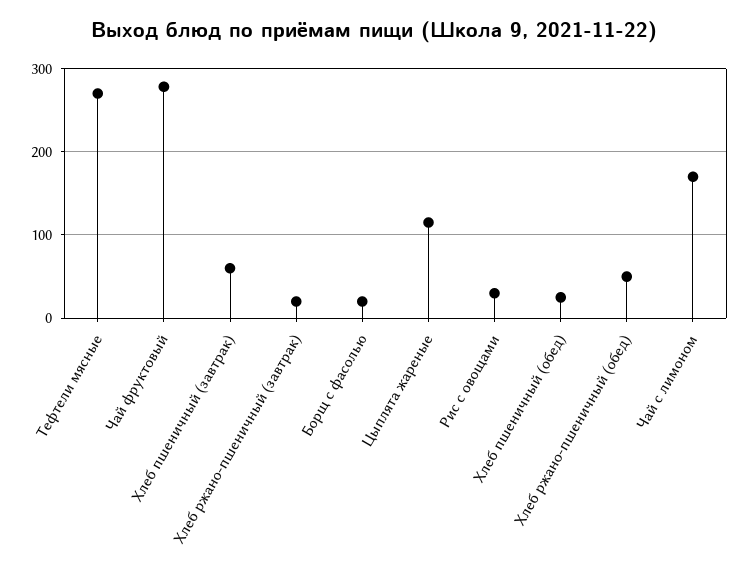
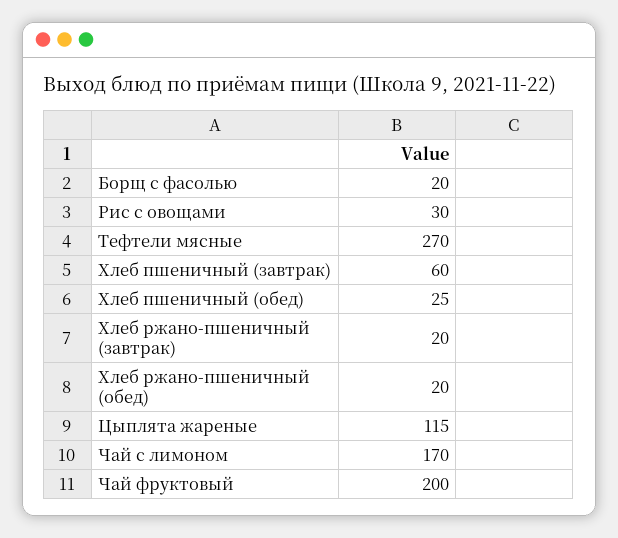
  {
    "Тефтели мясные": 270,
-   "Чай фруктовый": 280,
+   "Чай фруктовый": 200,
    "Хлеб пшеничный (завтрак)": 60,
    "Хлеб ржано-пшеничный (завтрак)": 20,
    "Борщ с фасолью": 20,
    "Цыплята жареные": 115,
    "Рис с овощами": 30,
    "Хлеб пшеничный (обед)": 25,
-   "Хлеб ржано-пшеничный (обед)": 50,
+   "Хлеб ржано-пшеничный (обед)": 20,
    "Чай с лимоном": 170
  }

